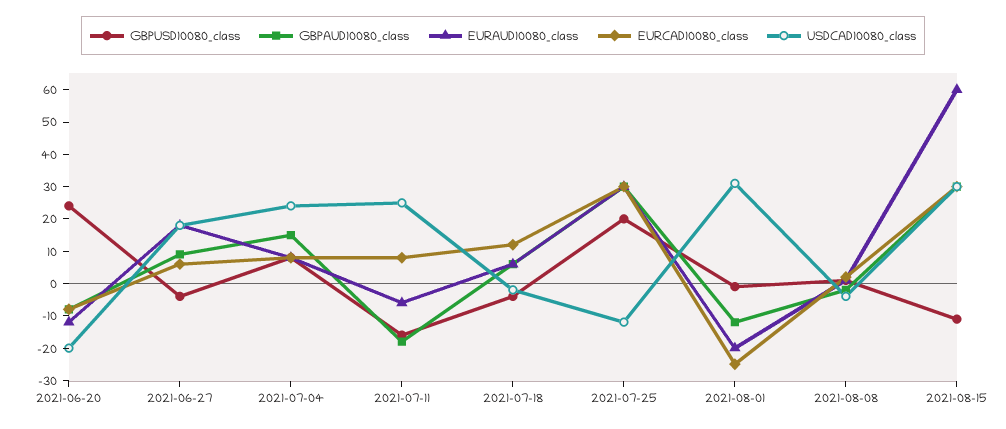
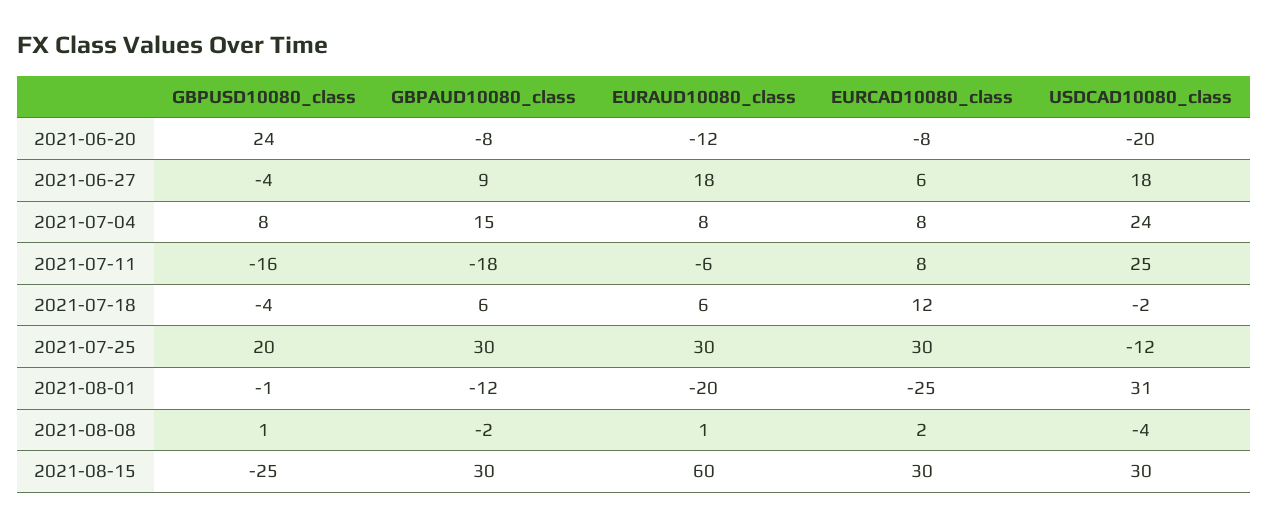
  {
    "GBPUSD10080_class": {
      "2021-06-20": 24,
      "2021-06-27": -4,
      "2021-07-04": 8,
      "2021-07-11": -16,
      "2021-07-18": -4,
      "2021-07-25": 20,
      "2021-08-01": -1,
      "2021-08-08": 1,
-     "2021-08-15": -10
+     "2021-08-15": -25
    },
    "GBPAUD10080_class": {
      "2021-06-20": -8,
      "2021-06-27": 9,
      "2021-07-04": 15,
      "2021-07-11": -18,
      "2021-07-18": 6,
      "2021-07-25": 30,
      "2021-08-01": -12,
      "2021-08-08": -2,
      "2021-08-15": 30
    },
    "EURAUD10080_class": {
      "2021-06-20": -12,
      "2021-06-27": 18,
      "2021-07-04": 8,
      "2021-07-11": -6,
      "2021-07-18": 6,
      "2021-07-25": 30,
      "2021-08-01": -20,
      "2021-08-08": 1,
      "2021-08-15": 60
    },
    "EURCAD10080_class": {
      "2021-06-20": -8,
      "2021-06-27": 6,
      "2021-07-04": 8,
      "2021-07-11": 8,
      "2021-07-18": 12,
      "2021-07-25": 30,
      "2021-08-01": -25,
      "2021-08-08": 2,
      "2021-08-15": 30
    },
    "USDCAD10080_class": {
      "2021-06-20": -20,
      "2021-06-27": 18,
      "2021-07-04": 24,
      "2021-07-11": 25,
      "2021-07-18": -2,
      "2021-07-25": -12,
      "2021-08-01": 31,
      "2021-08-08": -4,
      "2021-08-15": 30
    }
  }

